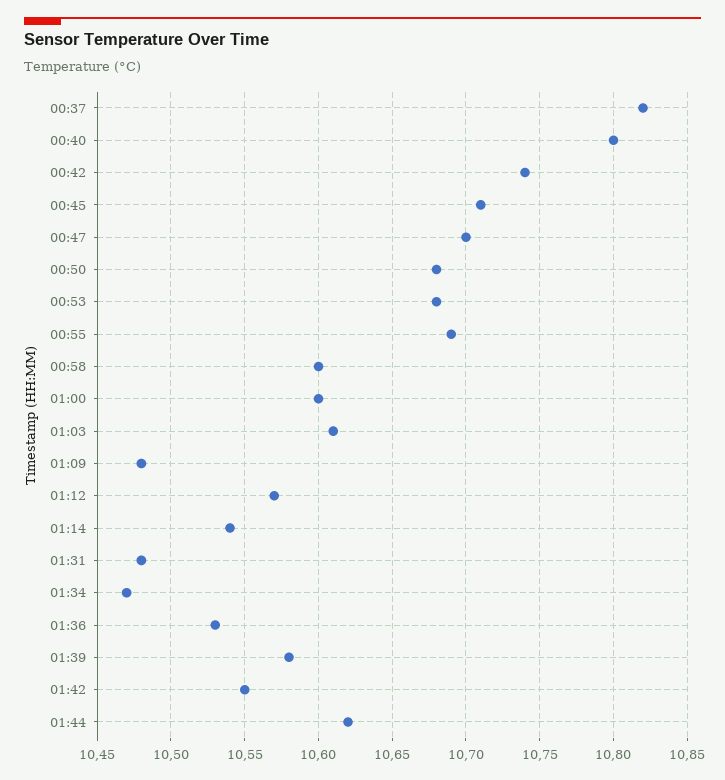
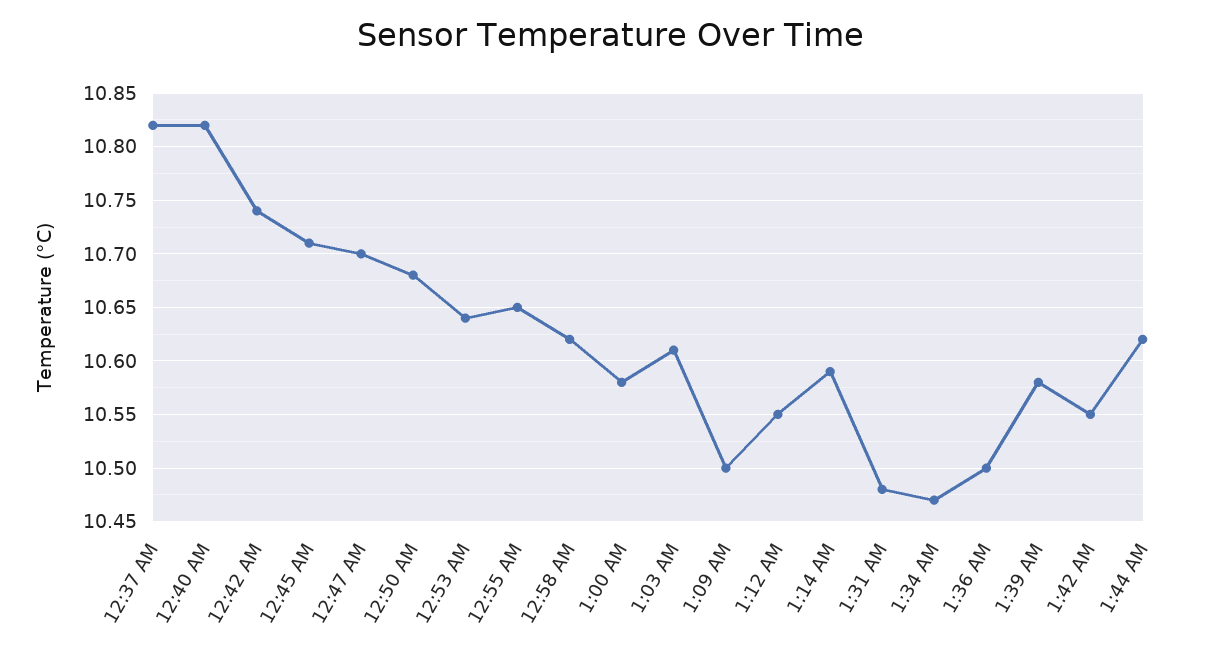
  {
    "00:37": 10.82,
-   "00:40": 10.8,
+   "00:40": 10.82,
    "00:42": 10.74,
    "00:45": 10.71,
    "00:47": 10.7,
    "00:50": 10.68,
-   "00:53": 10.68,
+   "00:53": 10.64,
-   "00:55": 10.69,
+   "00:55": 10.65,
-   "00:58": 10.6,
+   "00:58": 10.62,
-   "01:00": 10.6,
+   "01:00": 10.58,
    "01:03": 10.61,
-   "01:09": 10.48,
+   "01:09": 10.5,
-   "01:12": 10.57,
+   "01:12": 10.55,
-   "01:14": 10.54,
+   "01:14": 10.59,
    "01:31": 10.48,
    "01:34": 10.47,
-   "01:36": 10.53,
+   "01:36": 10.5,
    "01:39": 10.58,
    "01:42": 10.55,
    "01:44": 10.62
  }

